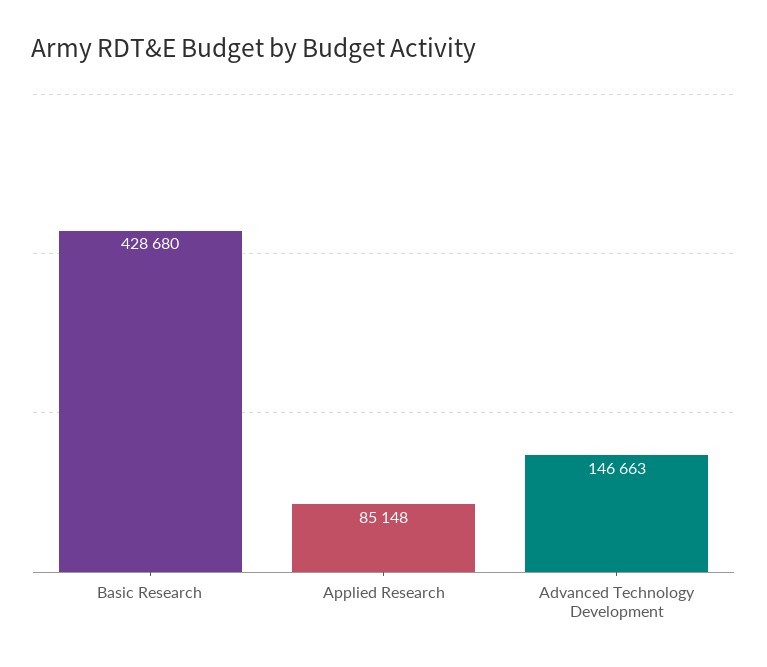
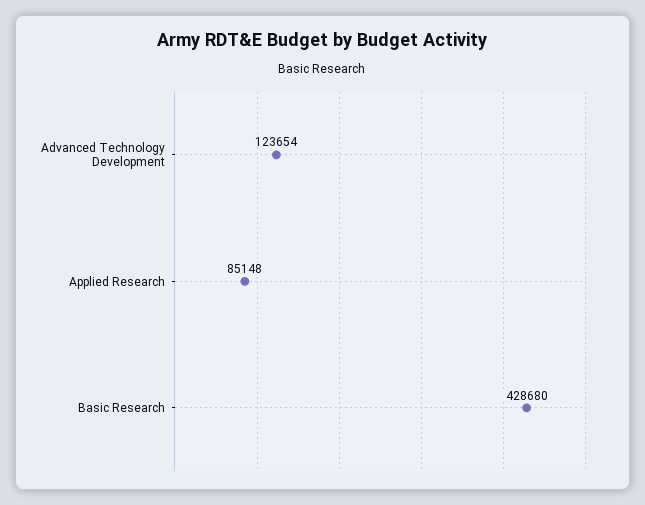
  {
    "Basic Research": 428680,
    "Applied Research": 85148,
-   "Advanced Technology Development": 146663
+   "Advanced Technology Development": 123654
  }

